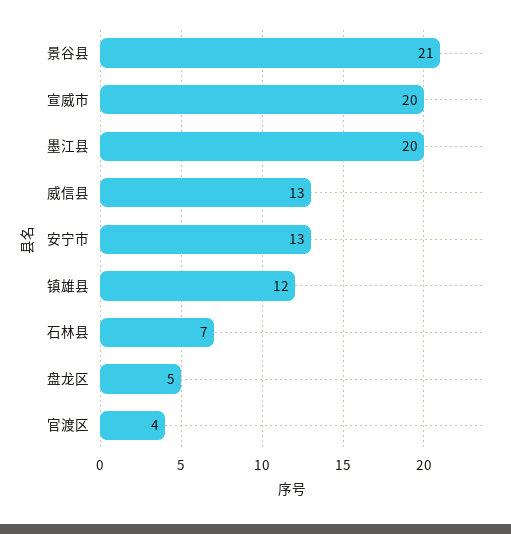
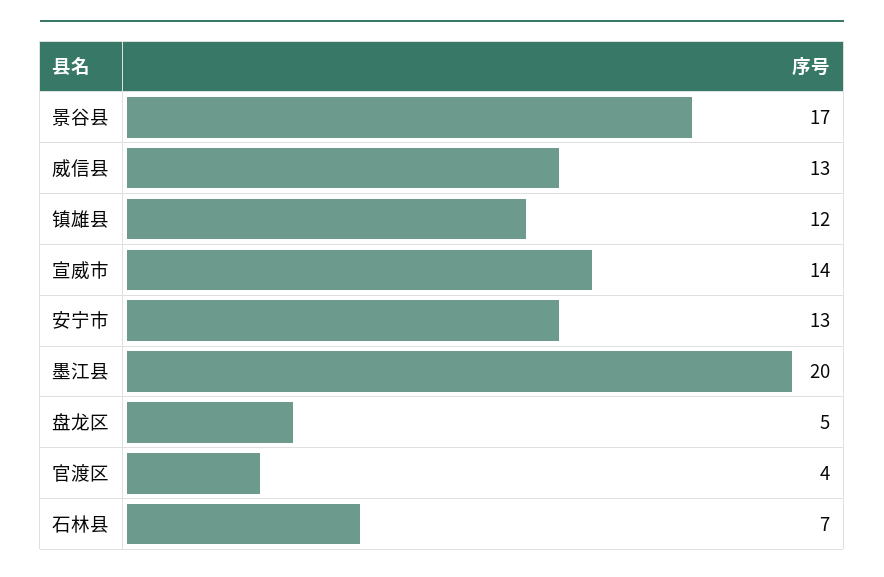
  {
-   "景谷县": 21,
+   "景谷县": 17,
-   "宣威市": 20,
+   "宣威市": 14,
    "墨江县": 20,
    "威信县": 13,
    "安宁市": 13,
    "镇雄县": 12,
    "石林县": 7,
    "盘龙区": 5,
    "官渡区": 4
  }

